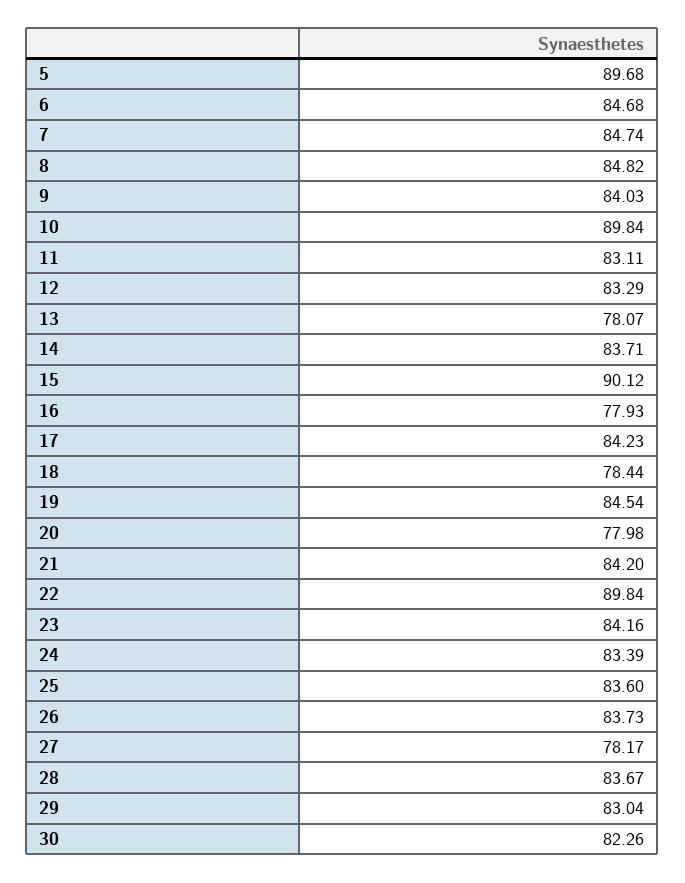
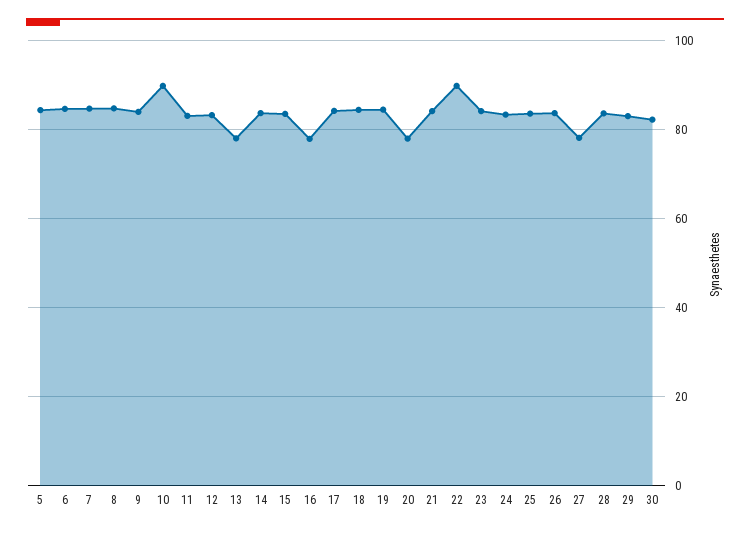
  {
-   "5": 89.68,
+   "5": 84,
    "6": 84.68,
    "7": 84.74,
    "8": 84.82,
    "9": 84.03,
    "10": 89.84,
    "11": 83.11,
    "12": 83.29,
    "13": 78.07,
    "14": 83.71,
-   "15": 90.12,
+   "15": 84,
    "16": 77.93,
    "17": 84.23,
-   "18": 78.44,
+   "18": 84,
    "19": 84.54,
    "20": 77.98,
    "21": 84.2,
    "22": 89.84,
    "23": 84.16,
    "24": 83.39,
    "25": 83.6,
    "26": 83.73,
    "27": 78.17,
    "28": 83.67,
    "29": 83.04,
    "30": 82.26
  }

